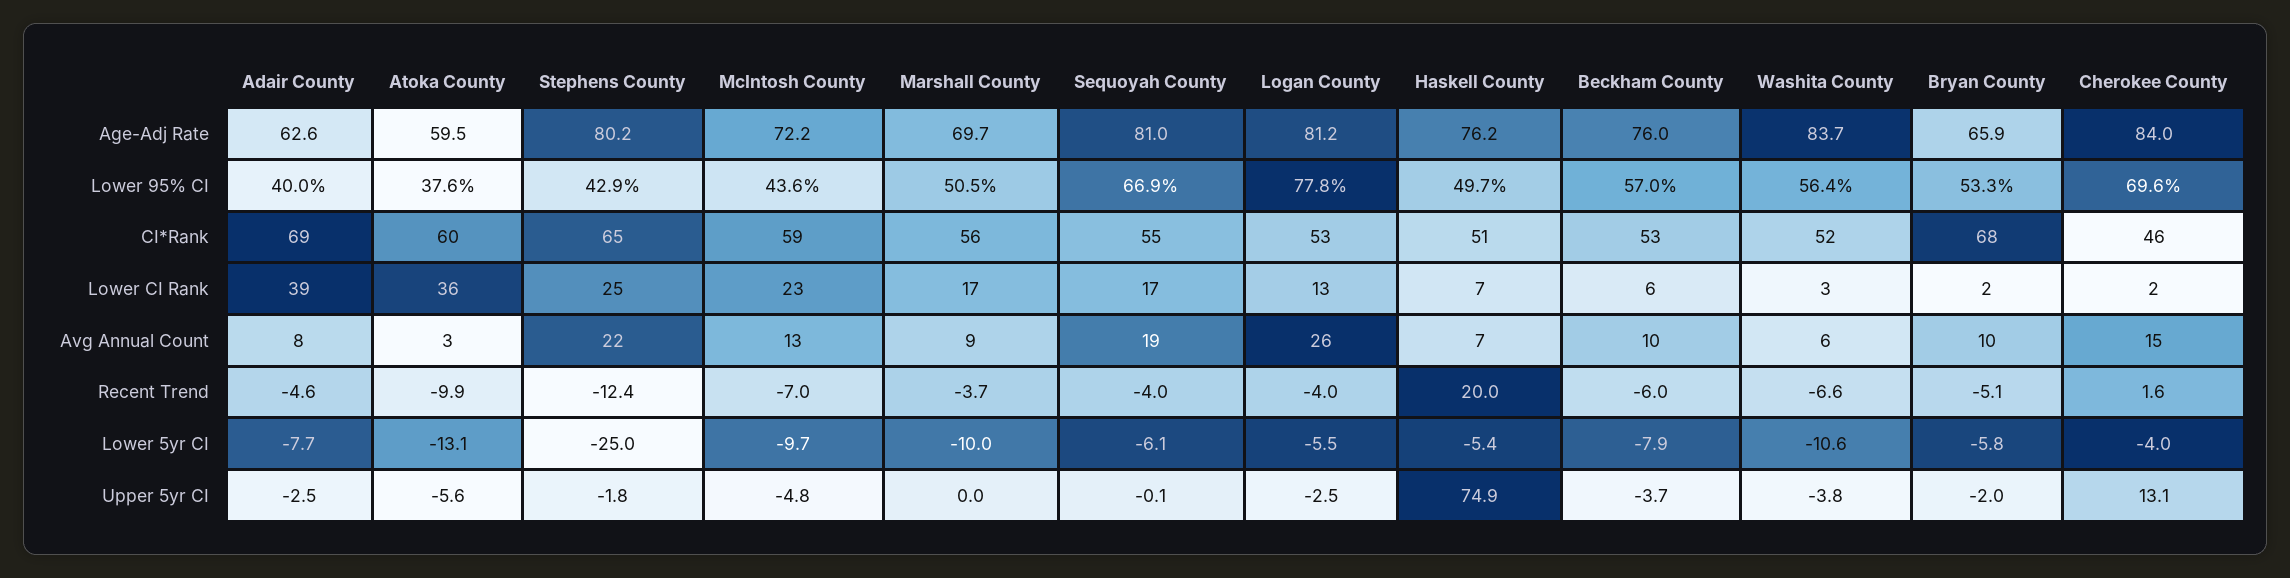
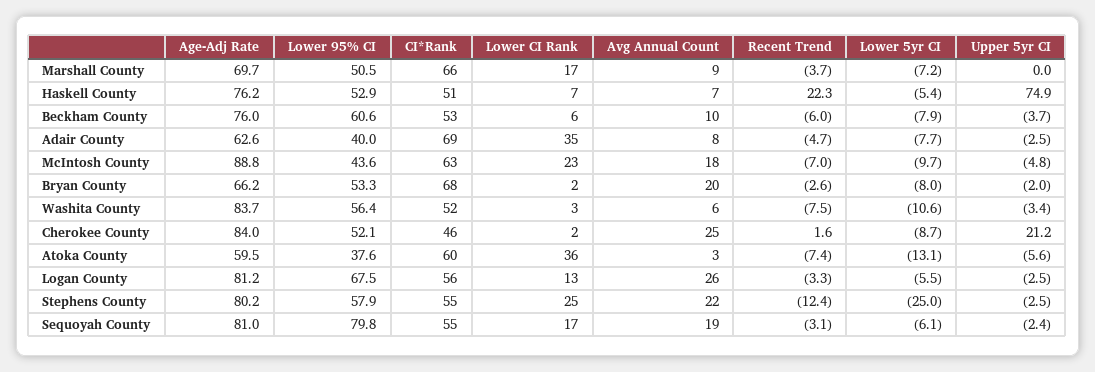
  {
    "Adair County": {
      "Age-Adj Rate": 62.6,
      "Lower 95% CI": 40,
      "CI*Rank": 69,
-     "Lower CI Rank": 39,
+     "Lower CI Rank": 35,
      "Avg Annual Count": 8,
-     "Recent Trend": -4.6,
+     "Recent Trend": -4.7,
      "Lower 5yr CI": -7.7,
      "Upper 5yr CI": -2.5
    },
    "Atoka County": {
      "Age-Adj Rate": 59.5,
      "Lower 95% CI": 37.6,
      "CI*Rank": 60,
      "Lower CI Rank": 36,
      "Avg Annual Count": 3,
-     "Recent Trend": -9.9,
+     "Recent Trend": -7.4,
      "Lower 5yr CI": -13.1,
      "Upper 5yr CI": -5.6
    },
    "Stephens County": {
      "Age-Adj Rate": 80.2,
-     "Lower 95% CI": 42.9,
+     "Lower 95% CI": 57.9,
-     "CI*Rank": 65,
+     "CI*Rank": 55,
      "Lower CI Rank": 25,
      "Avg Annual Count": 22,
      "Recent Trend": -12.4,
      "Lower 5yr CI": -25,
-     "Upper 5yr CI": -1.8
+     "Upper 5yr CI": -2.5
    },
    "McIntosh County": {
-     "Age-Adj Rate": 72.2,
+     "Age-Adj Rate": 88.8,
      "Lower 95% CI": 43.6,
-     "CI*Rank": 59,
+     "CI*Rank": 63,
      "Lower CI Rank": 23,
-     "Avg Annual Count": 13,
+     "Avg Annual Count": 18,
      "Recent Trend": -7,
      "Lower 5yr CI": -9.7,
      "Upper 5yr CI": -4.8
    },
    "Marshall County": {
      "Age-Adj Rate": 69.7,
      "Lower 95% CI": 50.5,
-     "CI*Rank": 56,
+     "CI*Rank": 66,
      "Lower CI Rank": 17,
      "Avg Annual Count": 9,
      "Recent Trend": -3.7,
-     "Lower 5yr CI": -10,
+     "Lower 5yr CI": -7.2,
      "Upper 5yr CI": 0
    },
    "Sequoyah County": {
      "Age-Adj Rate": 81,
-     "Lower 95% CI": 66.9,
+     "Lower 95% CI": 79.8,
      "CI*Rank": 55,
      "Lower CI Rank": 17,
      "Avg Annual Count": 19,
-     "Recent Trend": -4,
+     "Recent Trend": -3.1,
      "Lower 5yr CI": -6.1,
-     "Upper 5yr CI": -0.1
+     "Upper 5yr CI": -2.4
    },
    "Logan County": {
      "Age-Adj Rate": 81.2,
-     "Lower 95% CI": 77.8,
+     "Lower 95% CI": 67.5,
-     "CI*Rank": 53,
+     "CI*Rank": 56,
      "Lower CI Rank": 13,
      "Avg Annual Count": 26,
-     "Recent Trend": -4,
+     "Recent Trend": -3.3,
      "Lower 5yr CI": -5.5,
      "Upper 5yr CI": -2.5
    },
    "Haskell County": {
      "Age-Adj Rate": 76.2,
-     "Lower 95% CI": 49.7,
+     "Lower 95% CI": 52.9,
      "CI*Rank": 51,
      "Lower CI Rank": 7,
      "Avg Annual Count": 7,
-     "Recent Trend": 20,
+     "Recent Trend": 22.3,
      "Lower 5yr CI": -5.4,
      "Upper 5yr CI": 74.9
    },
    "Beckham County": {
      "Age-Adj Rate": 76,
-     "Lower 95% CI": 57,
+     "Lower 95% CI": 60.6,
      "CI*Rank": 53,
      "Lower CI Rank": 6,
      "Avg Annual Count": 10,
      "Recent Trend": -6,
      "Lower 5yr CI": -7.9,
      "Upper 5yr CI": -3.7
    },
    "Washita County": {
      "Age-Adj Rate": 83.7,
      "Lower 95% CI": 56.4,
      "CI*Rank": 52,
      "Lower CI Rank": 3,
      "Avg Annual Count": 6,
-     "Recent Trend": -6.6,
+     "Recent Trend": -7.5,
      "Lower 5yr CI": -10.6,
-     "Upper 5yr CI": -3.8
+     "Upper 5yr CI": -3.4
    },
    "Bryan County": {
-     "Age-Adj Rate": 65.9,
+     "Age-Adj Rate": 66.2,
      "Lower 95% CI": 53.3,
      "CI*Rank": 68,
      "Lower CI Rank": 2,
-     "Avg Annual Count": 10,
+     "Avg Annual Count": 20,
-     "Recent Trend": -5.1,
+     "Recent Trend": -2.6,
-     "Lower 5yr CI": -5.8,
+     "Lower 5yr CI": -8,
      "Upper 5yr CI": -2
    },
    "Cherokee County": {
      "Age-Adj Rate": 84,
-     "Lower 95% CI": 69.6,
+     "Lower 95% CI": 52.1,
      "CI*Rank": 46,
      "Lower CI Rank": 2,
-     "Avg Annual Count": 15,
+     "Avg Annual Count": 25,
      "Recent Trend": 1.6,
-     "Lower 5yr CI": -4,
+     "Lower 5yr CI": -8.7,
-     "Upper 5yr CI": 13.1
+     "Upper 5yr CI": 21.2
    }
  }

